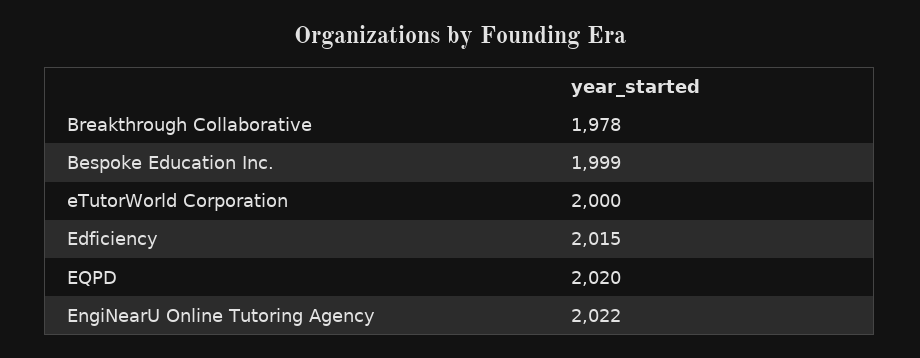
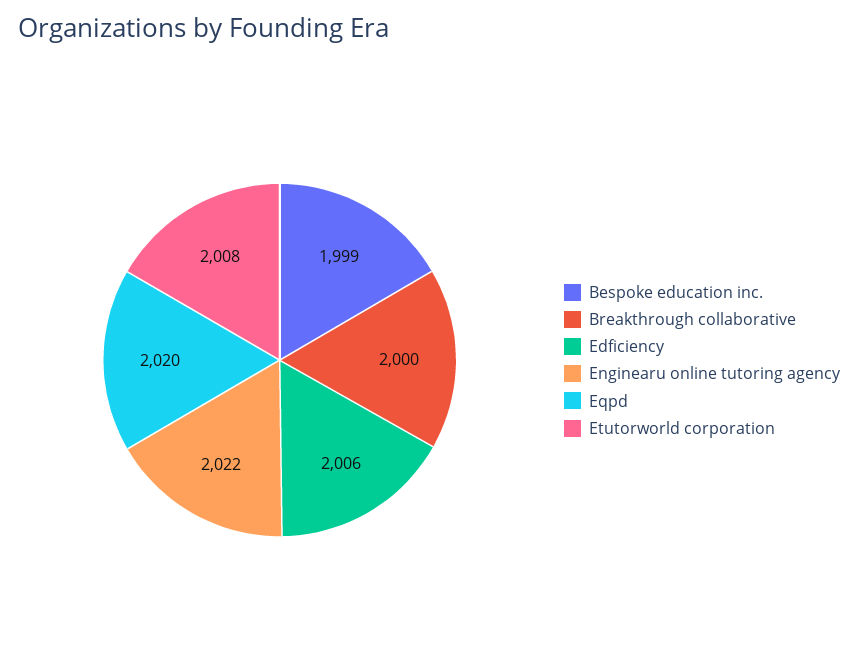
  {
-   "Breakthrough Collaborative": 1978,
+   "Breakthrough Collaborative": 2000,
    "Bespoke Education Inc.": 1999,
-   "eTutorWorld Corporation": 2000,
+   "eTutorWorld Corporation": 2008,
-   "Edficiency": 2015,
+   "Edficiency": 2006,
    "EQPD": 2020,
    "EngiNearU Online Tutoring Agency": 2022
  }

